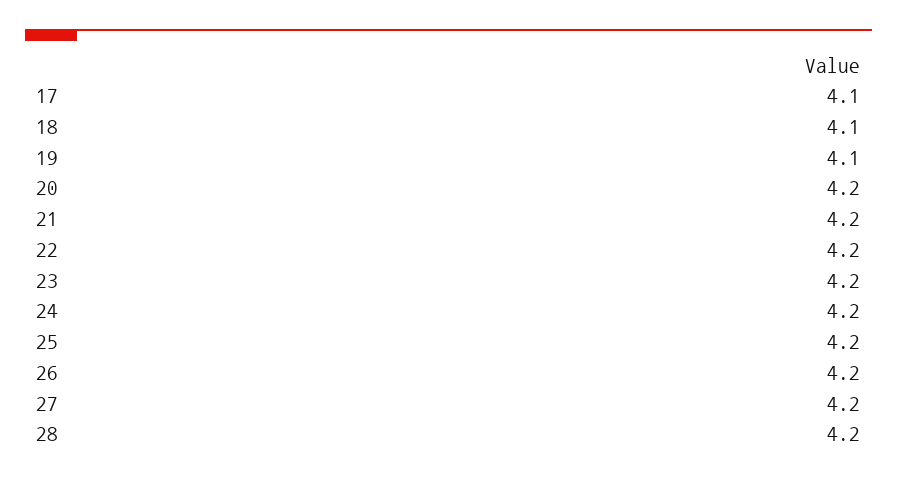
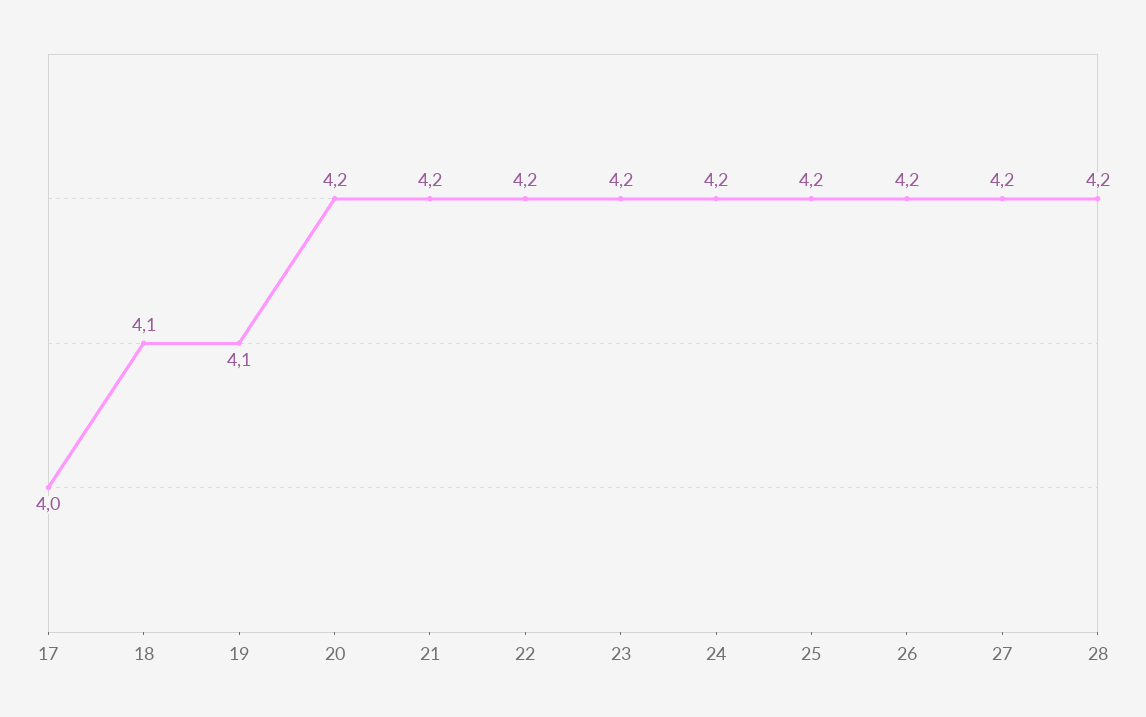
  {
-   "17": 4.1,
+   "17": 4,
    "18": 4.1,
    "19": 4.1,
    "20": 4.2,
    "21": 4.2,
    "22": 4.2,
    "23": 4.2,
    "24": 4.2,
    "25": 4.2,
    "26": 4.2,
    "27": 4.2,
    "28": 4.2
  }

